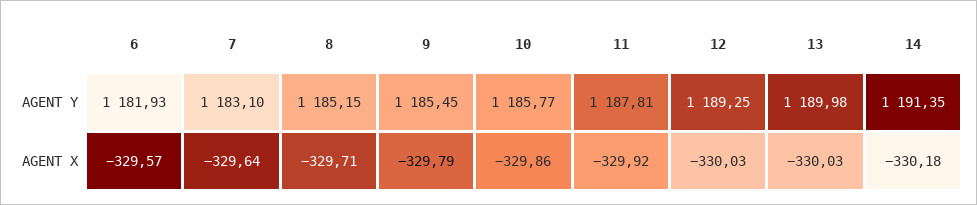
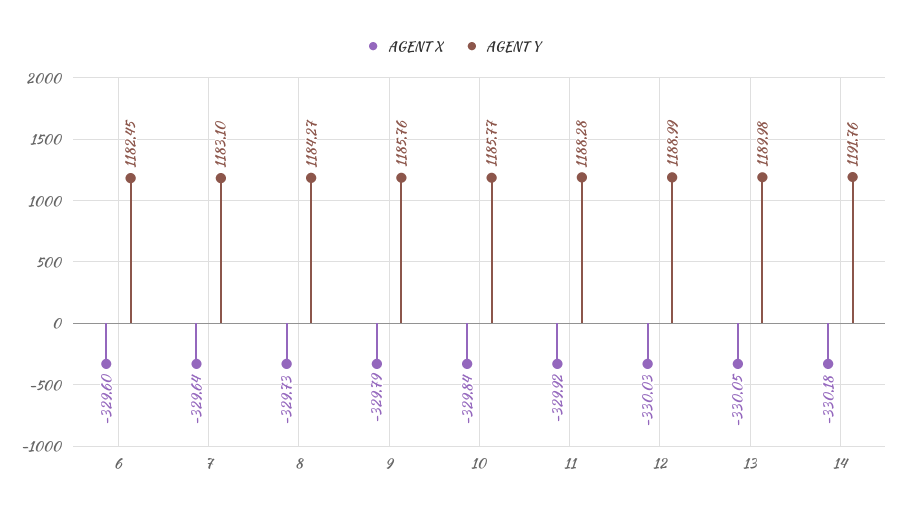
  {
    "AGENT Y": {
-     "6": 1181.93,
+     "6": 1182.45,
      "7": 1183.1,
-     "8": 1185.15,
+     "8": 1184.27,
-     "9": 1185.45,
+     "9": 1185.76,
      "10": 1185.77,
-     "11": 1187.81,
+     "11": 1188.28,
-     "12": 1189.25,
+     "12": 1188.99,
      "13": 1189.98,
-     "14": 1191.35
+     "14": 1191.76
    },
    "AGENT X": {
-     "6": -329.57,
+     "6": -329.6,
      "7": -329.64,
-     "8": -329.71,
+     "8": -329.73,
      "9": -329.79,
-     "10": -329.86,
+     "10": -329.84,
      "11": -329.92,
      "12": -330.03,
-     "13": -330.03,
+     "13": -330.05,
      "14": -330.18
    }
  }

